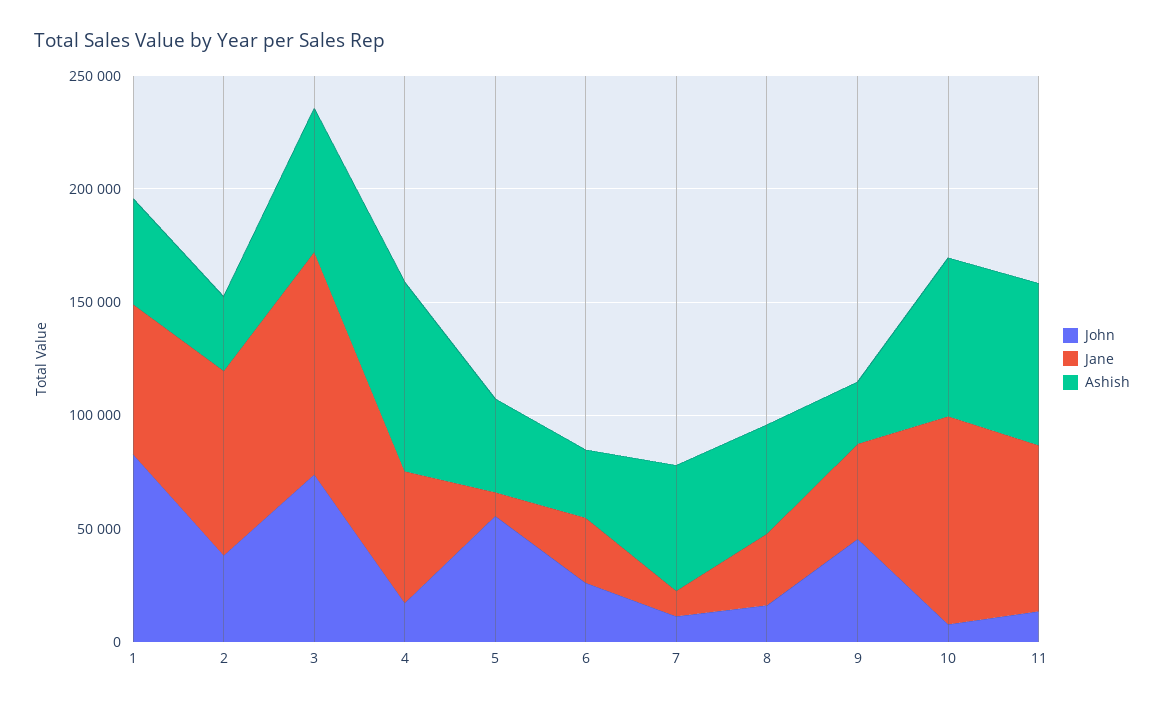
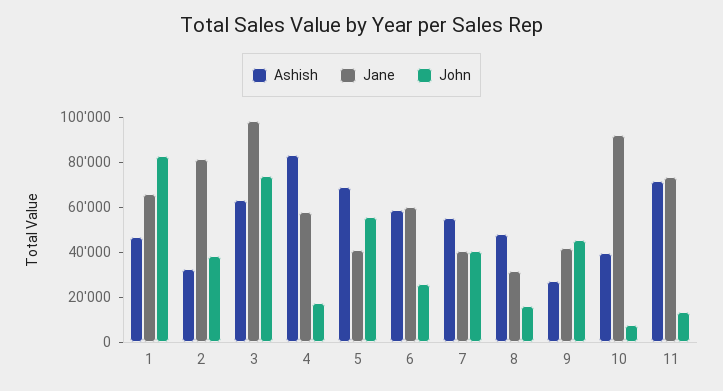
  {
    "John": {
      "1": 85000,
      "2": 40000,
      "3": 75000,
      "4": 15000,
      "5": 55000,
      "6": 25000,
-     "7": 10000,
+     "7": 40000,
      "8": 15000,
      "9": 45000,
      "10": 10000,
      "11": 15000
    },
    "Jane": {
      "1": 65000,
      "2": 80000,
      "3": 100000,
      "4": 60000,
-     "5": 10000,
+     "5": 40000,
-     "6": 30000,
+     "6": 60000,
-     "7": 10000,
+     "7": 40000,
      "8": 30000,
      "9": 40000,
      "10": 90000,
      "11": 75000
    },
    "Ashish": {
      "1": 45000,
      "2": 35000,
      "3": 65000,
      "4": 85000,
-     "5": 40000,
+     "5": 70000,
-     "6": 30000,
+     "6": 60000,
      "7": 55000,
      "8": 50000,
      "9": 25000,
-     "10": 70000,
+     "10": 40000,
      "11": 70000
    }
  }

